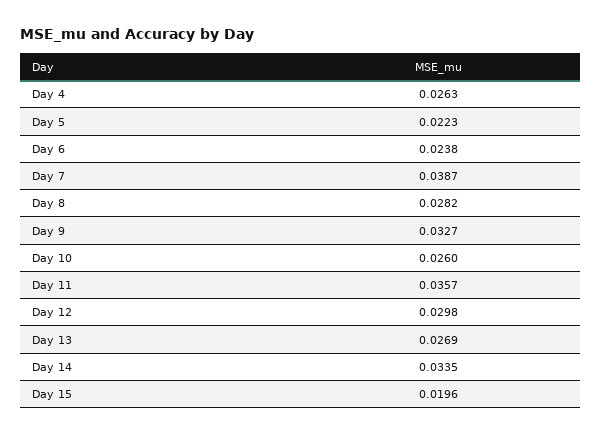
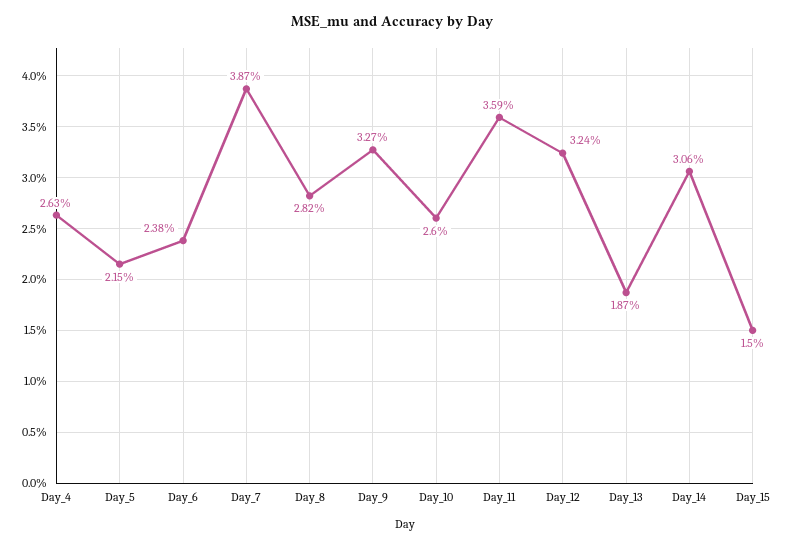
  {
    "Day 4": 0.0263,
-   "Day 5": 0.0223,
+   "Day 5": 0.0215,
    "Day 6": 0.0238,
    "Day 7": 0.0387,
    "Day 8": 0.0282,
    "Day 9": 0.0327,
    "Day 10": 0.026,
-   "Day 11": 0.0357,
+   "Day 11": 0.0359,
-   "Day 12": 0.0298,
+   "Day 12": 0.0324,
-   "Day 13": 0.0269,
+   "Day 13": 0.0187,
-   "Day 14": 0.0335,
+   "Day 14": 0.0306,
-   "Day 15": 0.0196
+   "Day 15": 0.015
  }

